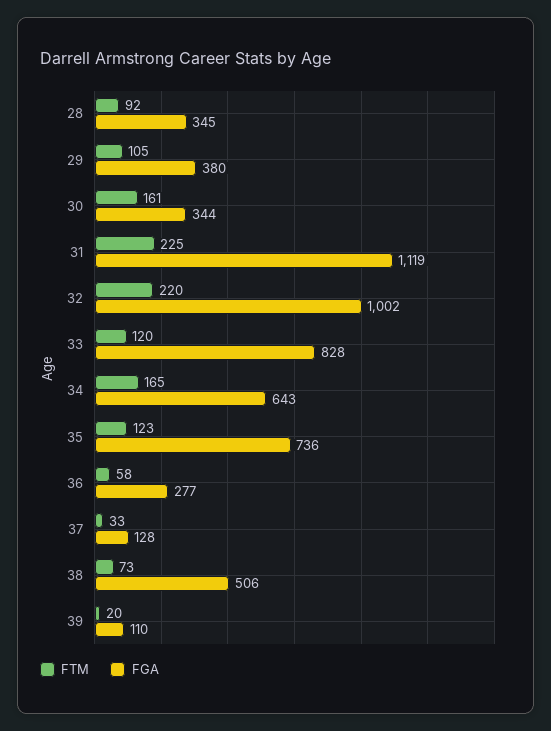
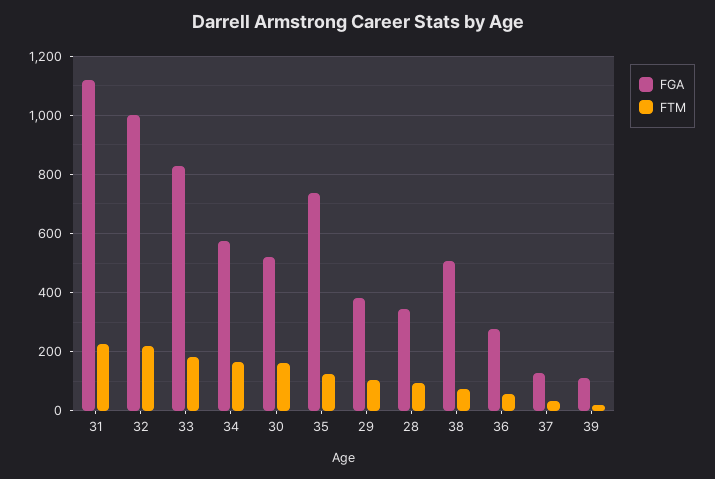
  {
    "FTM": {
      "28": 92,
      "29": 105,
      "30": 161,
      "31": 225,
      "32": 220,
-     "33": 120,
+     "33": 175,
      "34": 165,
      "35": 123,
      "36": 58,
      "37": 33,
      "38": 73,
      "39": 20
    },
    "FGA": {
      "28": 345,
      "29": 380,
-     "30": 344,
+     "30": 525,
      "31": 1119,
      "32": 1002,
      "33": 828,
-     "34": 643,
+     "34": 575,
      "35": 736,
      "36": 277,
      "37": 128,
      "38": 506,
      "39": 110
    }
  }

